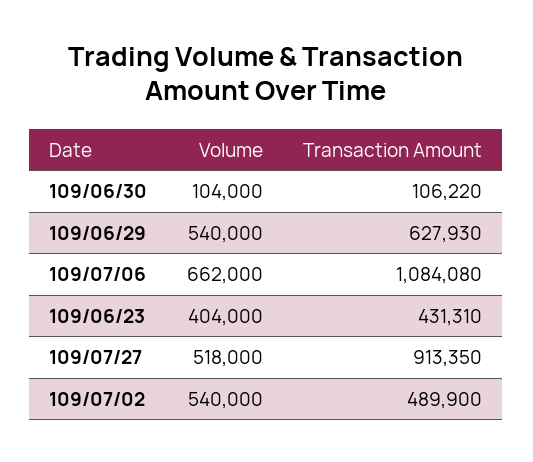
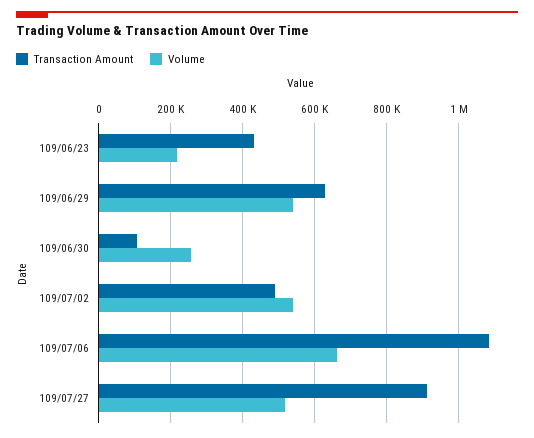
  {
    "Volume": {
-     "109/06/30": 104000,
+     "109/06/30": 260000,
      "109/06/29": 540000,
      "109/07/06": 662000,
-     "109/06/23": 404000,
+     "109/06/23": 220000,
      "109/07/27": 518000,
      "109/07/02": 540000
    },
    "Transaction Amount": {
      "109/06/30": 106220,
      "109/06/29": 627930,
      "109/07/06": 1084080,
      "109/06/23": 431310,
      "109/07/27": 913350,
      "109/07/02": 489900
    }
  }

